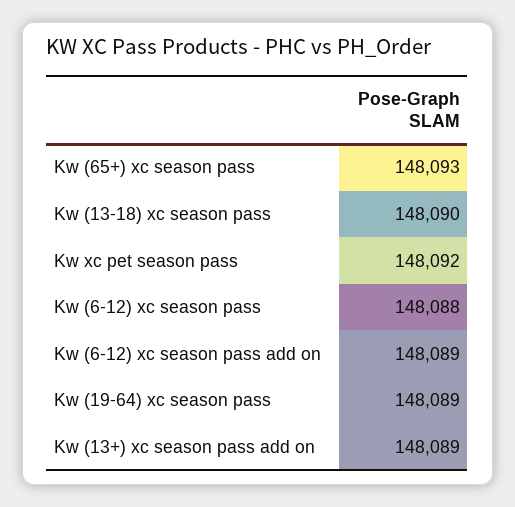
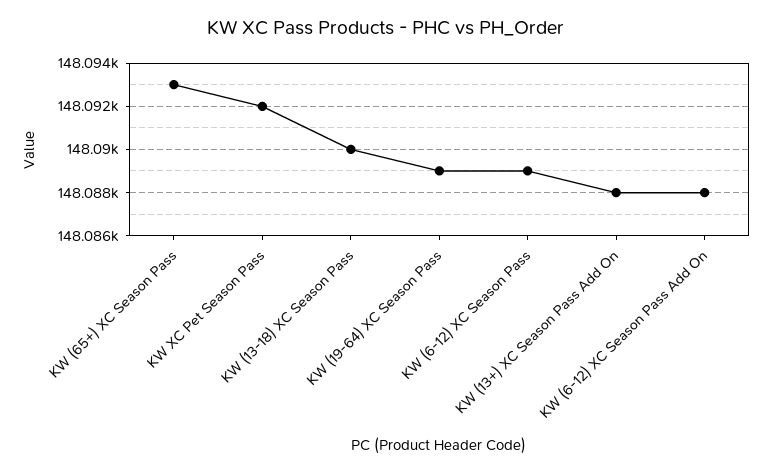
  {
    "Kw (65+) xc season pass": 148093,
    "Kw (13-18) xc season pass": 148090,
    "Kw xc pet season pass": 148092,
-   "Kw (6-12) xc season pass": 148088,
+   "Kw (6-12) xc season pass": 148089,
-   "Kw (6-12) xc season pass add on": 148089,
+   "Kw (6-12) xc season pass add on": 148088,
    "Kw (19-64) xc season pass": 148089,
-   "Kw (13+) xc season pass add on": 148089
+   "Kw (13+) xc season pass add on": 148088
  }

